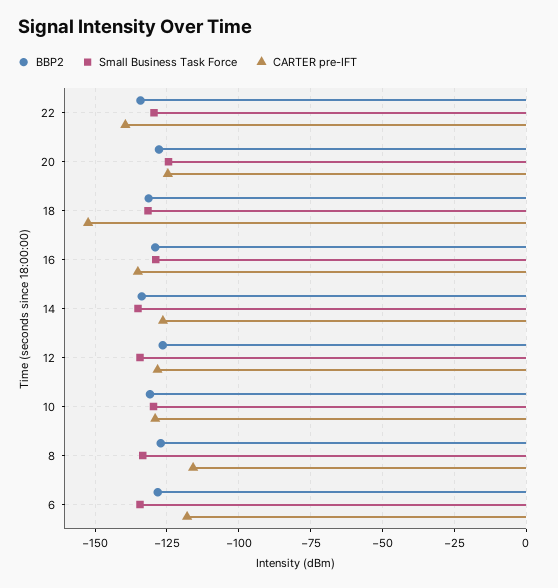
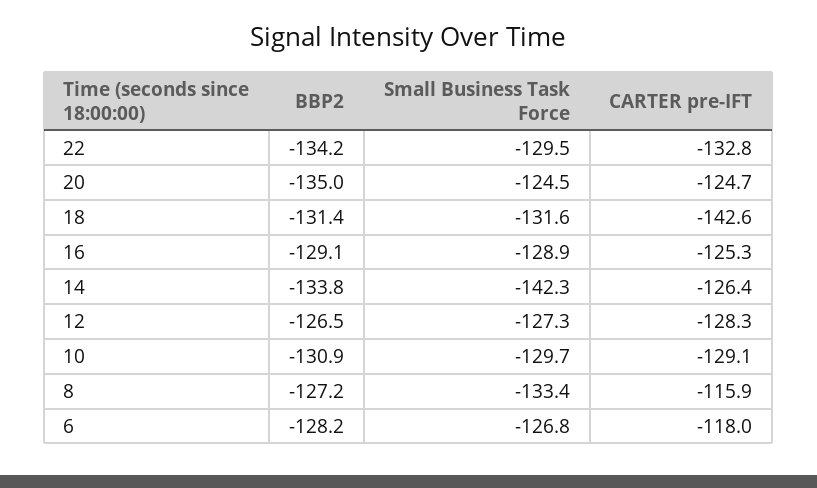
  {
    "BBP2": {
      "22": -134.2,
-     "20": -127.5,
+     "20": -135,
      "18": -131.4,
      "16": -129.1,
      "14": -133.8,
      "12": -126.5,
      "10": -130.9,
      "8": -127.2,
      "6": -128.2
    },
    "Small Business Task Force": {
      "22": -129.5,
      "20": -124.5,
      "18": -131.6,
      "16": -128.9,
-     "14": -135,
+     "14": -142.3,
-     "12": -135,
+     "12": -127.3,
      "10": -129.7,
      "8": -133.4,
-     "6": -135
+     "6": -126.8
    },
    "CARTER pre-IFT": {
-     "22": -140,
+     "22": -132.8,
      "20": -124.7,
-     "18": -152.5,
+     "18": -142.6,
-     "16": -135,
+     "16": -125.3,
      "14": -126.4,
      "12": -128.3,
      "10": -129.1,
      "8": -115.9,
      "6": -118
    }
  }

